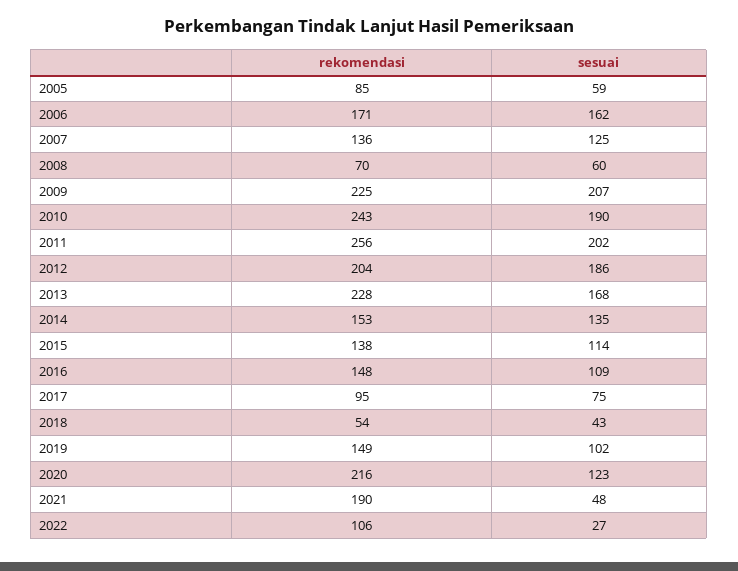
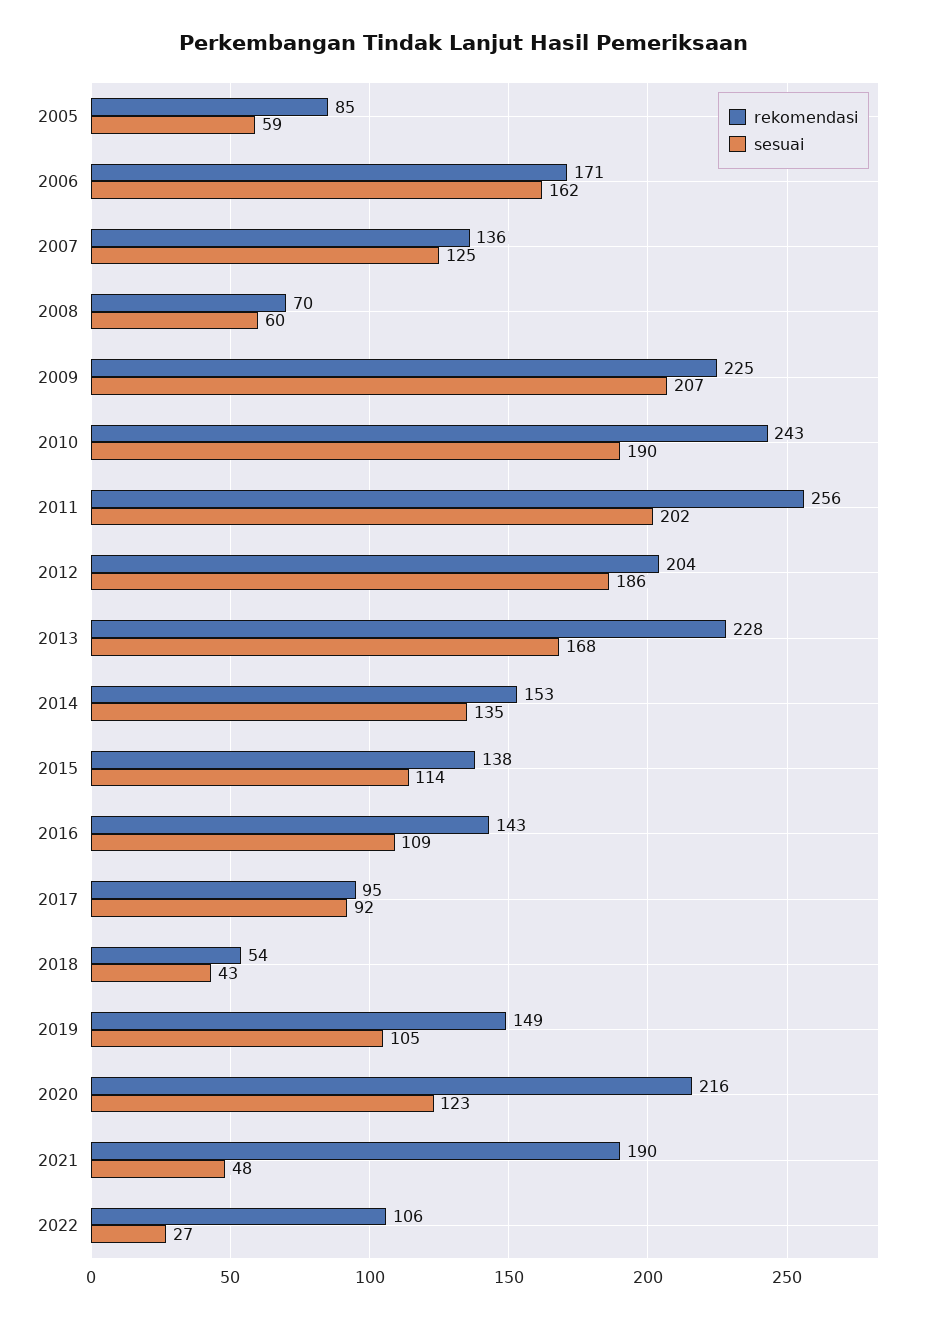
  {
    "rekomendasi": {
      "2005": 85,
      "2006": 171,
      "2007": 136,
      "2008": 70,
      "2009": 225,
      "2010": 243,
      "2011": 256,
      "2012": 204,
      "2013": 228,
      "2014": 153,
      "2015": 138,
-     "2016": 148,
+     "2016": 143,
      "2017": 95,
      "2018": 54,
      "2019": 149,
      "2020": 216,
      "2021": 190,
      "2022": 106
    },
    "sesuai": {
      "2005": 59,
      "2006": 162,
      "2007": 125,
      "2008": 60,
      "2009": 207,
      "2010": 190,
      "2011": 202,
      "2012": 186,
      "2013": 168,
      "2014": 135,
      "2015": 114,
      "2016": 109,
-     "2017": 75,
+     "2017": 92,
      "2018": 43,
-     "2019": 102,
+     "2019": 105,
      "2020": 123,
      "2021": 48,
      "2022": 27
    }
  }

